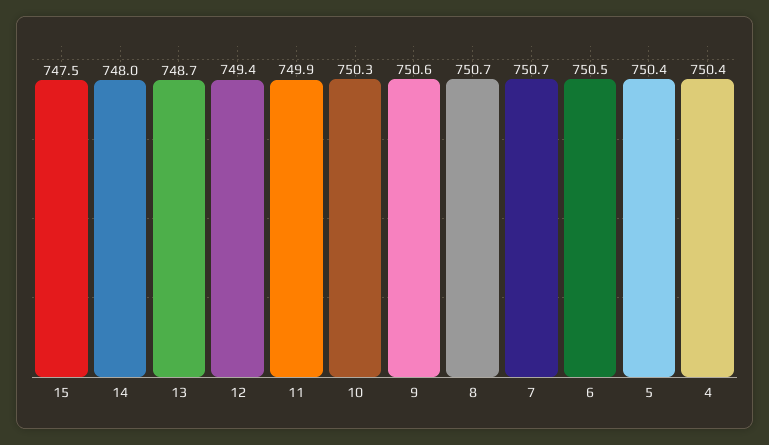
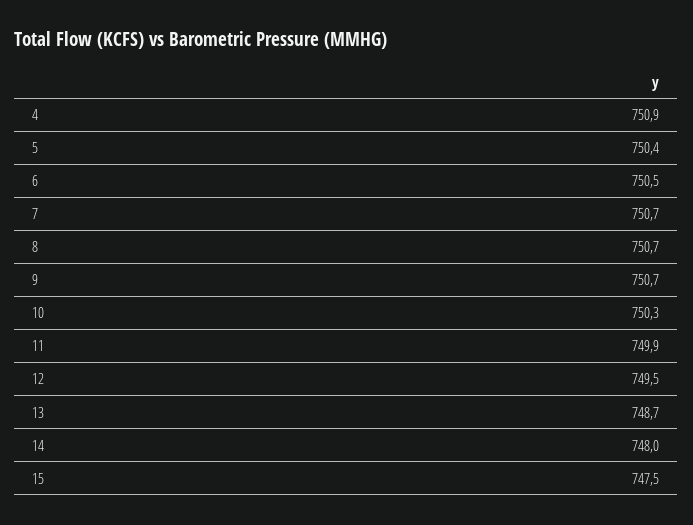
  {
    "15": 747.5,
    "14": 748,
    "13": 748.7,
-   "12": 749.4,
+   "12": 749.5,
    "11": 749.9,
    "10": 750.3,
-   "9": 750.6,
+   "9": 750.7,
    "8": 750.7,
    "7": 750.7,
    "6": 750.5,
    "5": 750.4,
-   "4": 750.4
+   "4": 750.9
  }

